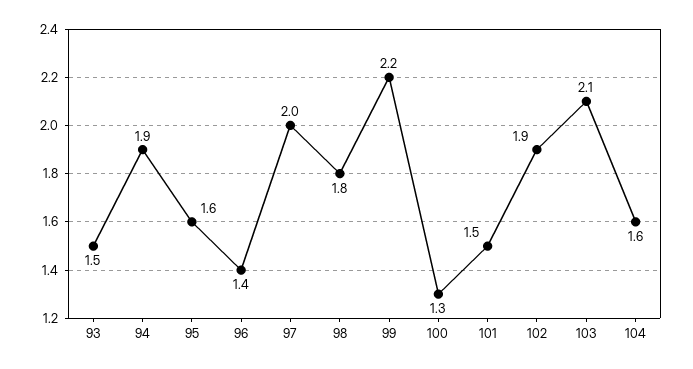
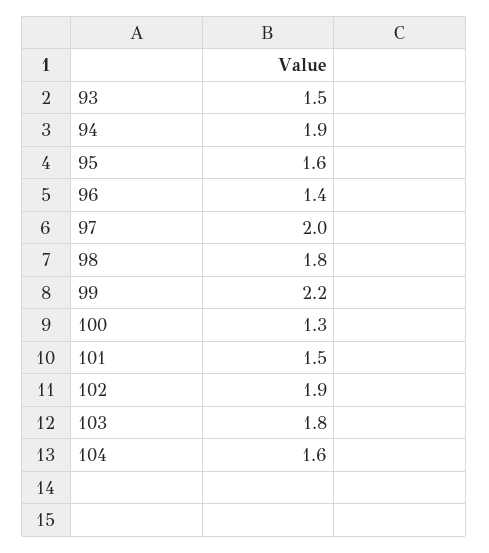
  {
    "93": 1.5,
    "94": 1.9,
    "95": 1.6,
    "96": 1.4,
    "97": 2,
    "98": 1.8,
    "99": 2.2,
    "100": 1.3,
    "101": 1.5,
    "102": 1.9,
-   "103": 2.1,
+   "103": 1.8,
    "104": 1.6
  }

